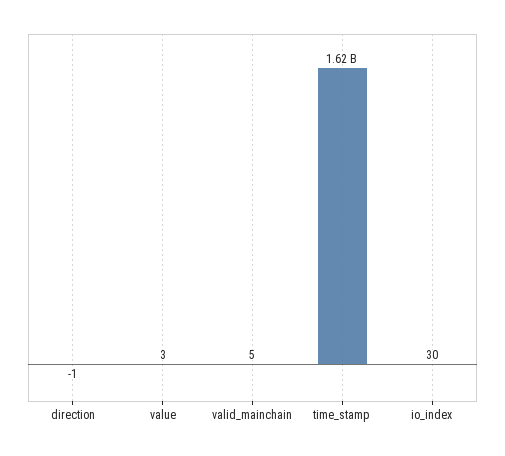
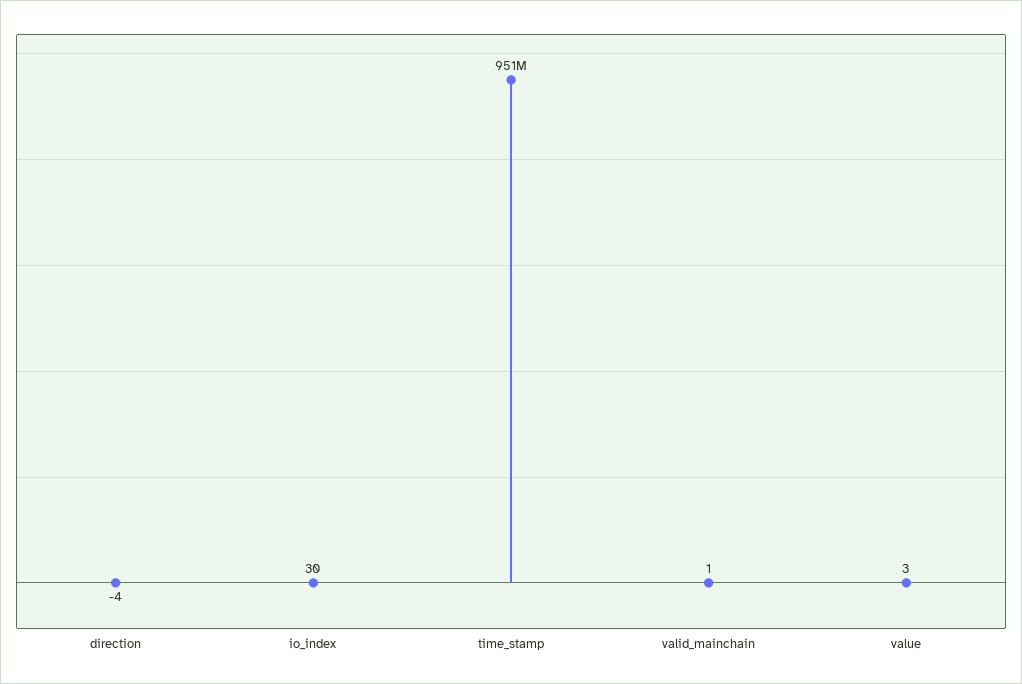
  {
-   "direction": -1,
+   "direction": -4,
    "value": 3,
-   "valid_mainchain": 5,
+   "valid_mainchain": 1,
-   "time_stamp": 1620000000,
+   "time_stamp": 951000000,
    "io_index": 30
  }

